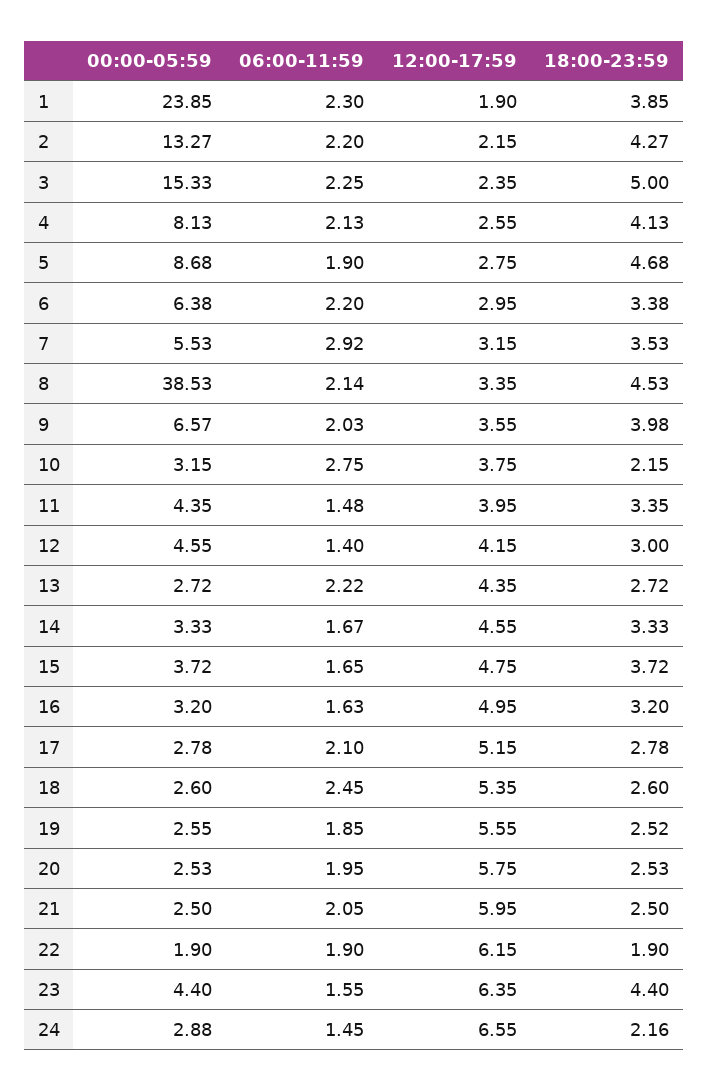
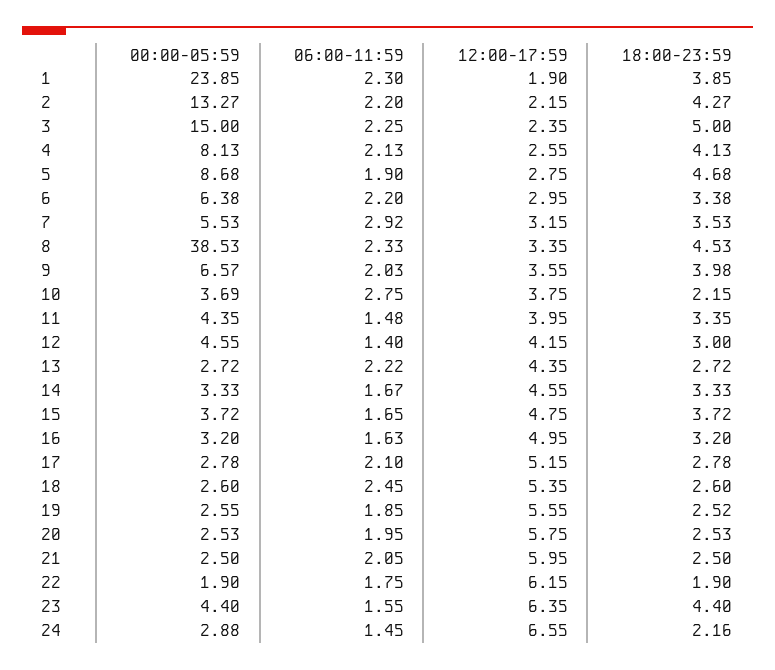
  {
    "00:00-05:59": {
      "1": 23.85,
      "2": 13.27,
-     "3": 15.33,
+     "3": 15,
      "4": 8.13,
      "5": 8.68,
      "6": 6.38,
      "7": 5.53,
      "8": 38.53,
      "9": 6.57,
-     "10": 3.15,
+     "10": 3.69,
      "11": 4.35,
      "12": 4.55,
      "13": 2.72,
      "14": 3.33,
      "15": 3.72,
      "16": 3.2,
      "17": 2.78,
      "18": 2.6,
      "19": 2.55,
      "20": 2.53,
      "21": 2.5,
      "22": 1.9,
      "23": 4.4,
      "24": 2.88
    },
    "06:00-11:59": {
      "1": 2.3,
      "2": 2.2,
      "3": 2.25,
      "4": 2.13,
      "5": 1.9,
      "6": 2.2,
      "7": 2.92,
-     "8": 2.14,
+     "8": 2.33,
      "9": 2.03,
      "10": 2.75,
      "11": 1.48,
      "12": 1.4,
      "13": 2.22,
      "14": 1.67,
      "15": 1.65,
      "16": 1.63,
      "17": 2.1,
      "18": 2.45,
      "19": 1.85,
      "20": 1.95,
      "21": 2.05,
-     "22": 1.9,
+     "22": 1.75,
      "23": 1.55,
      "24": 1.45
    },
    "12:00-17:59": {
      "1": 1.9,
      "2": 2.15,
      "3": 2.35,
      "4": 2.55,
      "5": 2.75,
      "6": 2.95,
      "7": 3.15,
      "8": 3.35,
      "9": 3.55,
      "10": 3.75,
      "11": 3.95,
      "12": 4.15,
      "13": 4.35,
      "14": 4.55,
      "15": 4.75,
      "16": 4.95,
      "17": 5.15,
      "18": 5.35,
      "19": 5.55,
      "20": 5.75,
      "21": 5.95,
      "22": 6.15,
      "23": 6.35,
      "24": 6.55
    },
    "18:00-23:59": {
      "1": 3.85,
      "2": 4.27,
      "3": 5,
      "4": 4.13,
      "5": 4.68,
      "6": 3.38,
      "7": 3.53,
      "8": 4.53,
      "9": 3.98,
      "10": 2.15,
      "11": 3.35,
      "12": 3,
      "13": 2.72,
      "14": 3.33,
      "15": 3.72,
      "16": 3.2,
      "17": 2.78,
      "18": 2.6,
      "19": 2.52,
      "20": 2.53,
      "21": 2.5,
      "22": 1.9,
      "23": 4.4,
      "24": 2.16
    }
  }

